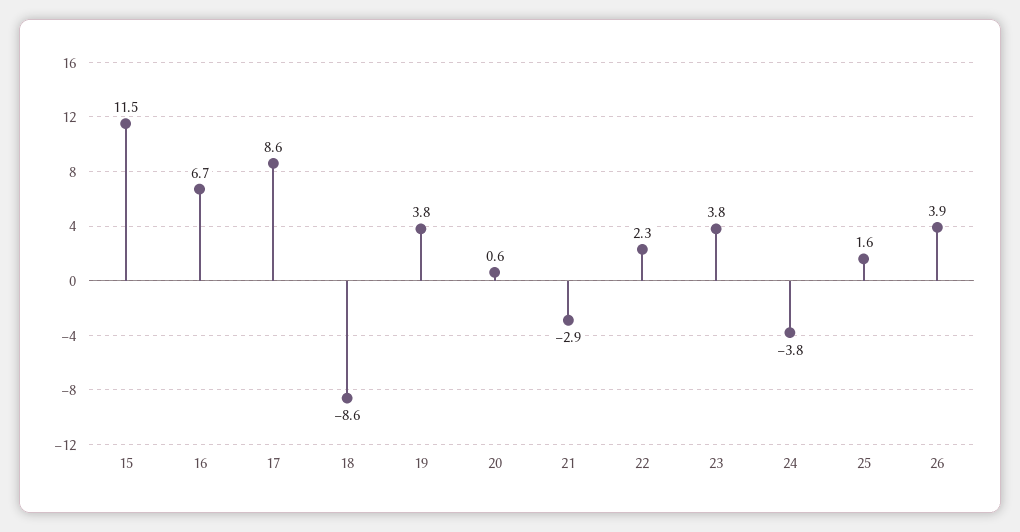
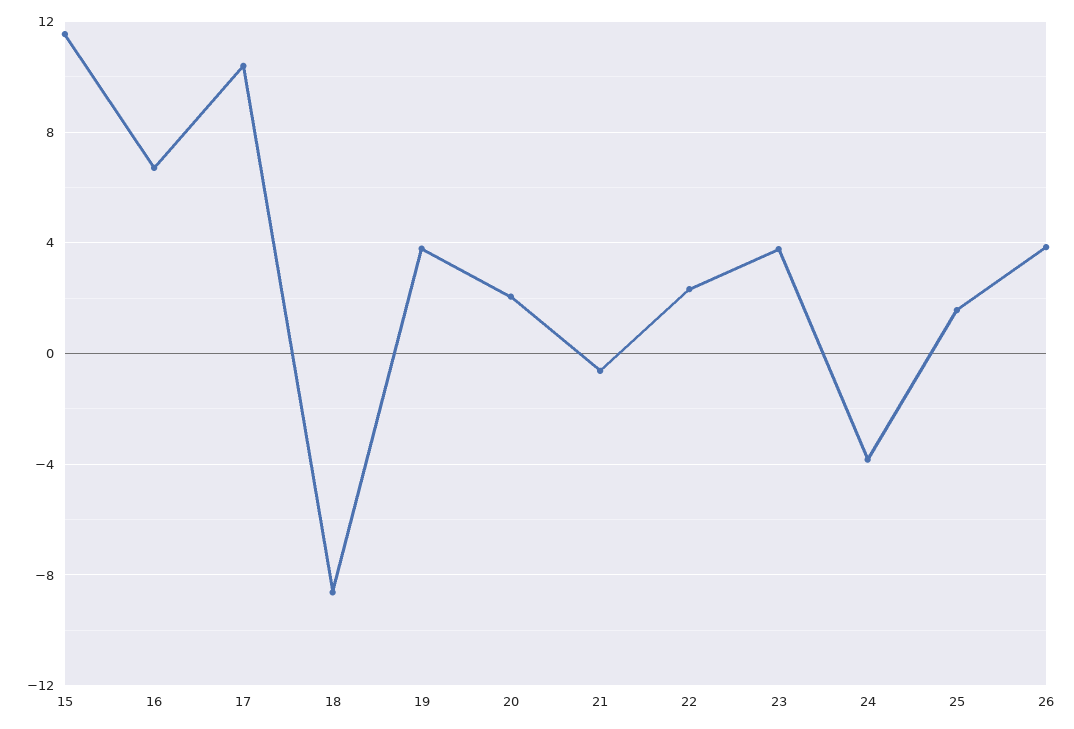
  {
    "15": 11.5,
    "16": 6.7,
-   "17": 8.6,
+   "17": 10.5,
    "18": -8.6,
    "19": 3.8,
-   "20": 0.6,
+   "20": 2,
-   "21": -2.9,
+   "21": -0.5,
    "22": 2.3,
    "23": 3.8,
    "24": -3.8,
    "25": 1.6,
    "26": 3.9
  }

